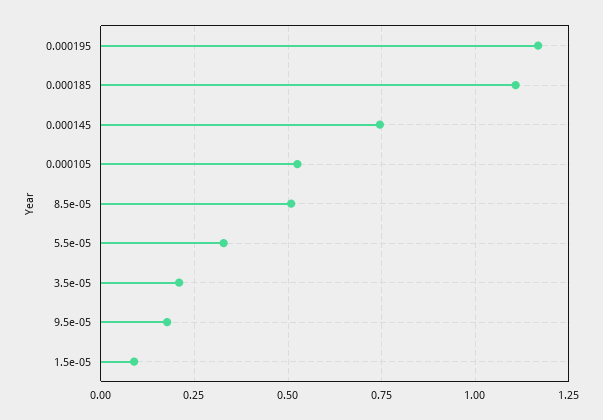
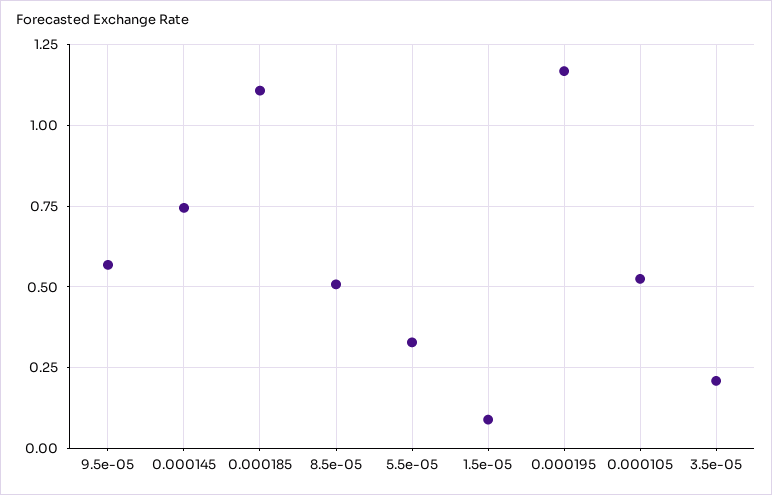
  {
    "0.000195": 1.175,
    "0.000185": 1.1,
    "0.000145": 0.75,
    "0.000105": 0.525,
    "8.5e-05": 0.5,
    "5.5e-05": 0.325,
    "3.5e-05": 0.2,
-   "9.5e-05": 0.175,
+   "9.5e-05": 0.575,
    "1.5e-05": 0.1
  }

